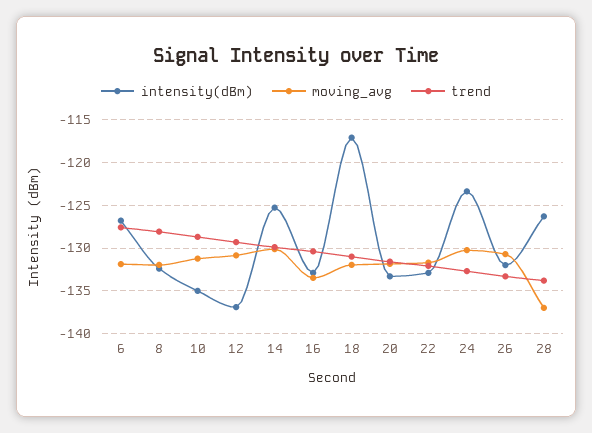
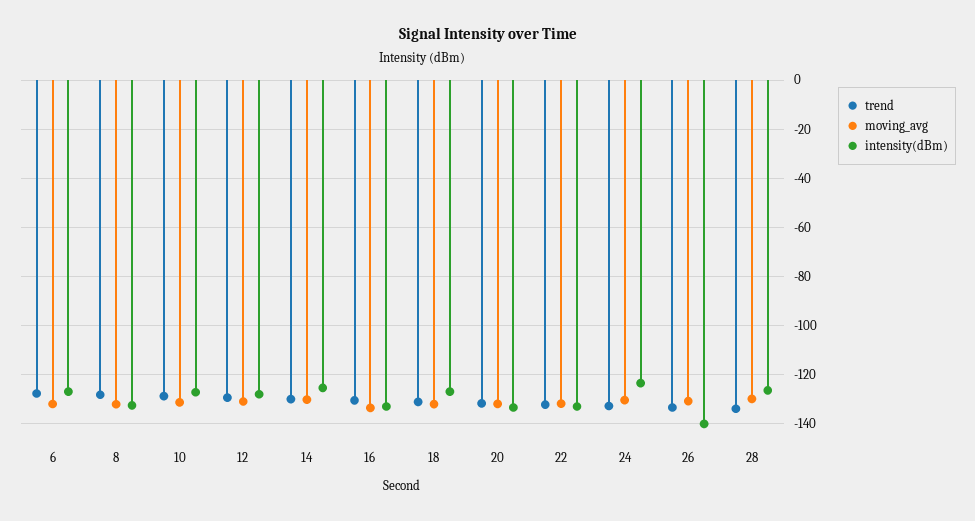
  {
    "intensity(dBm)": {
      "6": -127,
      "8": -132,
-     "10": -135,
+     "10": -127.5,
-     "12": -137,
+     "12": -127.5,
      "14": -125,
      "16": -133,
-     "18": -117,
+     "18": -127.5,
      "20": -133,
      "22": -133,
      "24": -123,
-     "26": -132,
+     "26": -140,
      "28": -126
    },
    "moving_avg": {
      "6": -132,
      "8": -132,
      "10": -131,
      "12": -131,
      "14": -130,
      "16": -133,
      "18": -132,
      "20": -132,
      "22": -132,
      "24": -130,
      "26": -131,
-     "28": -137
+     "28": -130
    },
    "trend": {
      "6": -128,
      "8": -128,
      "10": -129,
      "12": -129,
      "14": -130,
      "16": -130,
      "18": -131,
      "20": -132,
      "22": -132,
      "24": -133,
      "26": -133,
      "28": -134
    }
  }

